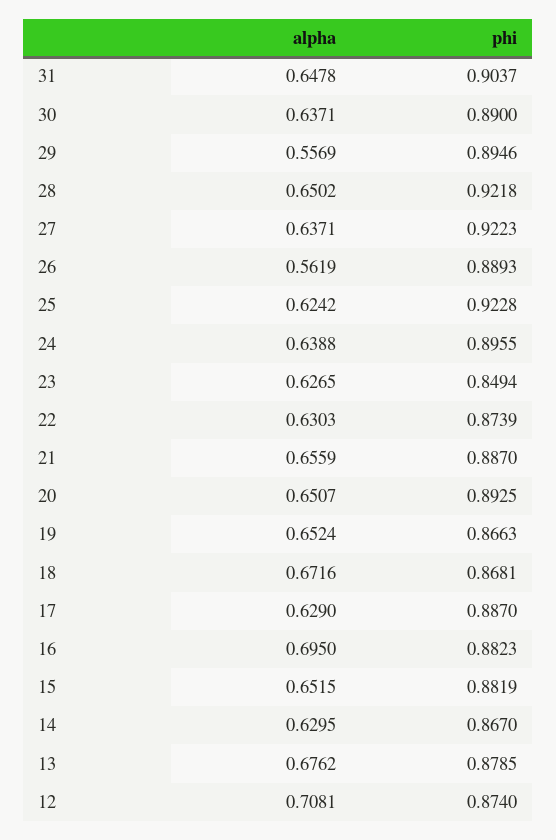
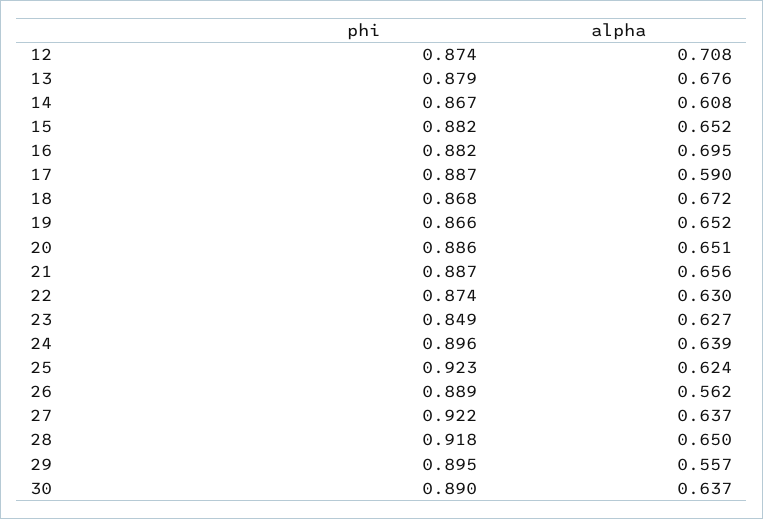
  {
    "alpha": {
-     "31": 0.6478,
      "30": 0.6371,
      "29": 0.5569,
      "28": 0.6502,
      "27": 0.6371,
      "26": 0.5619,
      "25": 0.6242,
      "24": 0.6388,
      "23": 0.6265,
      "22": 0.6303,
      "21": 0.6559,
      "20": 0.6507,
      "19": 0.6524,
      "18": 0.6716,
-     "17": 0.629,
+     "17": 0.59,
      "16": 0.695,
      "15": 0.6515,
-     "14": 0.6295,
+     "14": 0.608,
      "13": 0.6762,
      "12": 0.7081
    },
    "phi": {
-     "31": 0.9037,
      "30": 0.89,
      "29": 0.8946,
-     "28": 0.9218,
+     "28": 0.918,
      "27": 0.9223,
      "26": 0.8893,
      "25": 0.9228,
      "24": 0.8955,
      "23": 0.8494,
      "22": 0.8739,
      "21": 0.887,
-     "20": 0.8925,
+     "20": 0.886,
      "19": 0.8663,
      "18": 0.8681,
      "17": 0.887,
      "16": 0.8823,
      "15": 0.8819,
      "14": 0.867,
      "13": 0.8785,
      "12": 0.874
    }
  }

